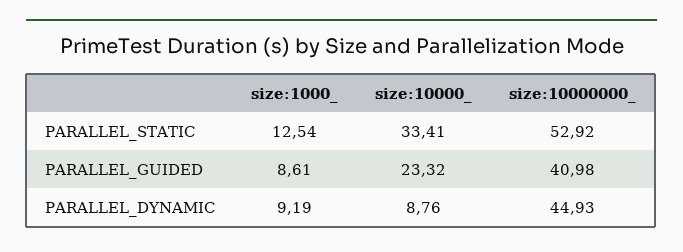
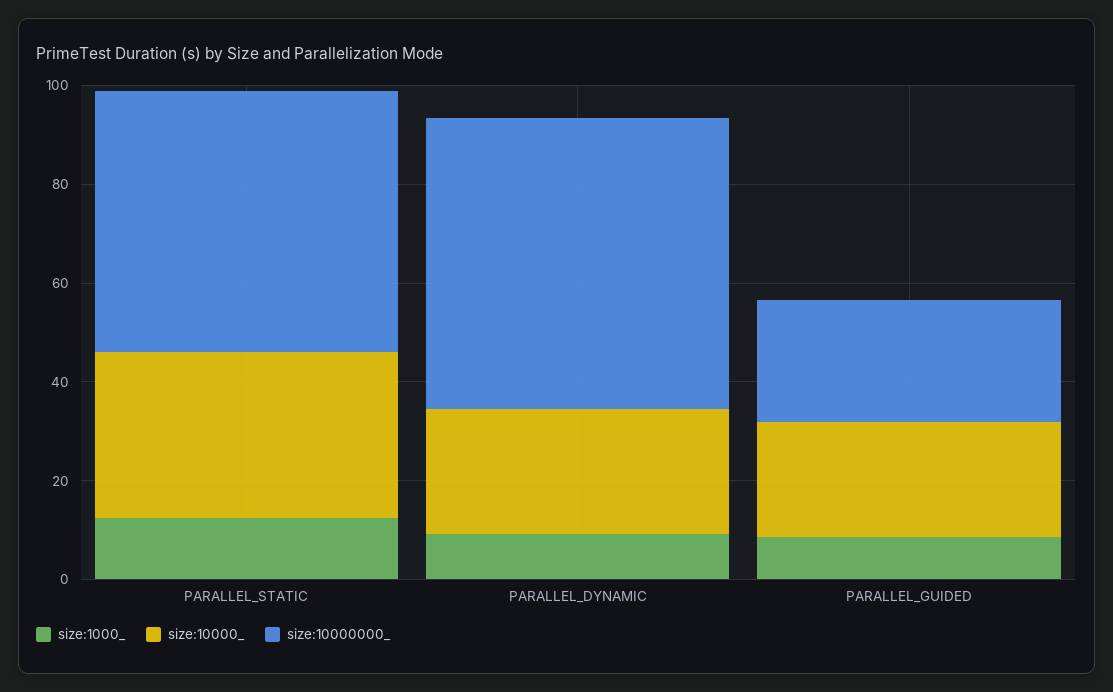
  {
    "size:1000_": {
      "PARALLEL_STATIC": 12.54,
      "PARALLEL_GUIDED": 8.61,
      "PARALLEL_DYNAMIC": 9.19
    },
    "size:10000_": {
      "PARALLEL_STATIC": 33.41,
      "PARALLEL_GUIDED": 23.32,
-     "PARALLEL_DYNAMIC": 8.76
+     "PARALLEL_DYNAMIC": 25
    },
    "size:10000000_": {
      "PARALLEL_STATIC": 52.92,
-     "PARALLEL_GUIDED": 40.98,
+     "PARALLEL_GUIDED": 25,
-     "PARALLEL_DYNAMIC": 44.93
+     "PARALLEL_DYNAMIC": 60
    }
  }

